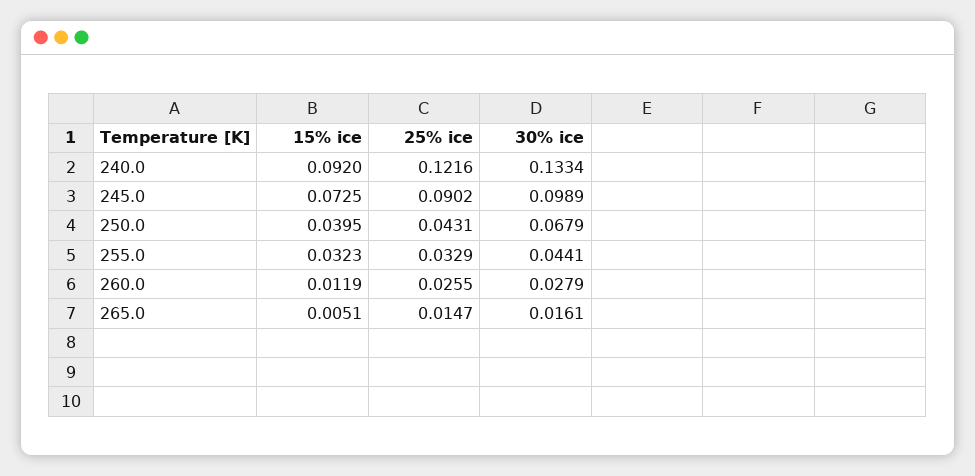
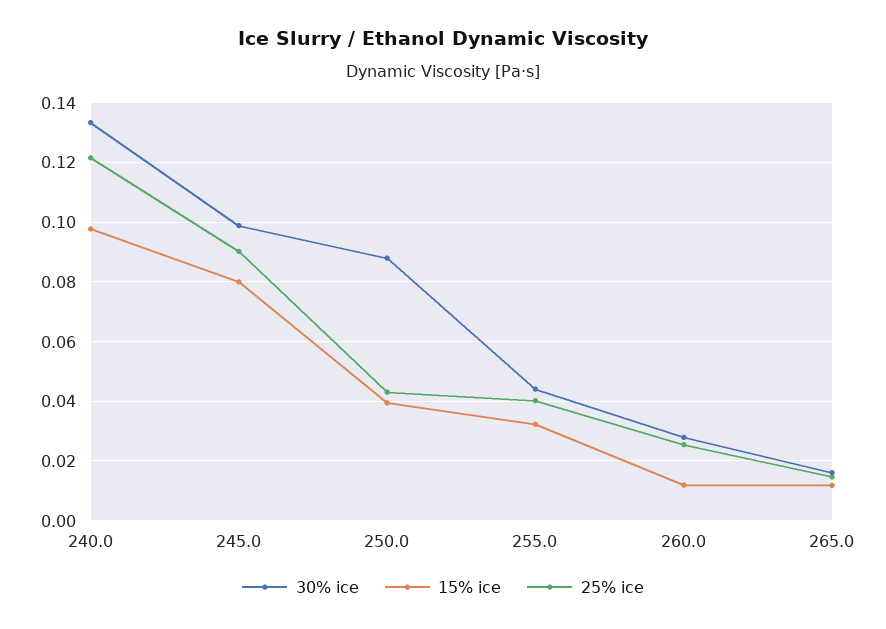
  {
    "15% ice": {
-     "240.0": 0.092,
+     "240.0": 0.0975,
-     "245.0": 0.0725,
+     "245.0": 0.08,
      "250.0": 0.0395,
      "255.0": 0.0323,
      "260.0": 0.0119,
-     "265.0": 0.0051
+     "265.0": 0.0125
    },
    "25% ice": {
      "240.0": 0.1216,
      "245.0": 0.0902,
      "250.0": 0.0431,
-     "255.0": 0.0329,
+     "255.0": 0.04,
      "260.0": 0.0255,
      "265.0": 0.0147
    },
    "30% ice": {
      "240.0": 0.1334,
      "245.0": 0.0989,
-     "250.0": 0.0679,
+     "250.0": 0.0875,
      "255.0": 0.0441,
      "260.0": 0.0279,
      "265.0": 0.0161
    }
  }

